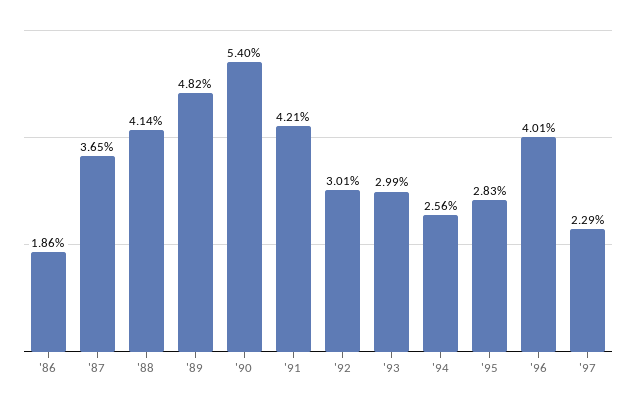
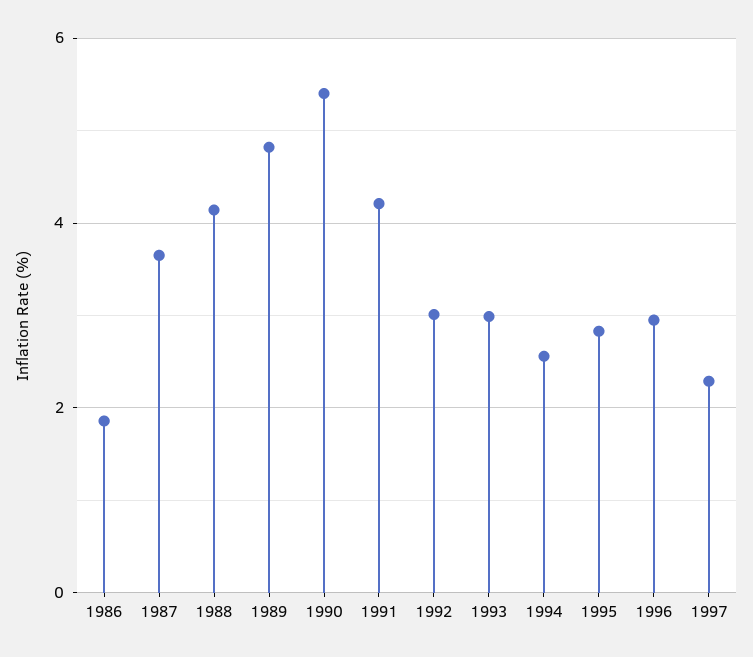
  {
    "'86": 1.86,
    "'87": 3.65,
    "'88": 4.14,
    "'89": 4.82,
    "'90": 5.4,
    "'91": 4.21,
    "'92": 3.01,
    "'93": 2.99,
    "'94": 2.56,
    "'95": 2.83,
-   "'96": 4.01,
+   "'96": 3,
    "'97": 2.29
  }

